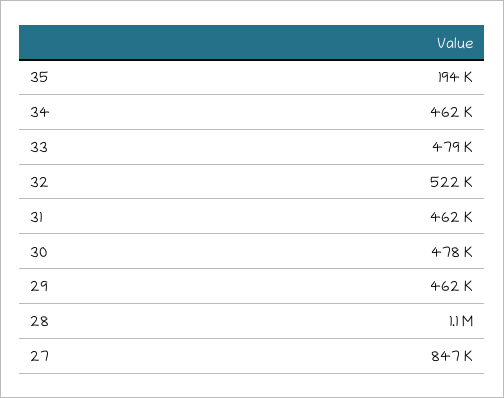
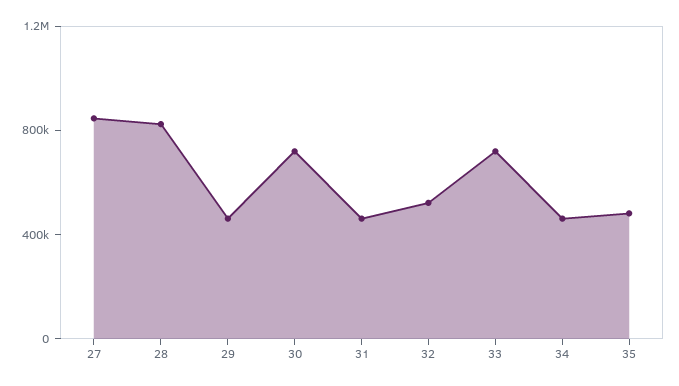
  {
-   "35": 194000,
+   "35": 500000,
    "34": 462000,
-   "33": 479000,
+   "33": 700000,
    "32": 522000,
    "31": 462000,
-   "30": 478000,
+   "30": 700000,
    "29": 462000,
-   "28": 1100000,
+   "28": 800000,
    "27": 847000
  }

